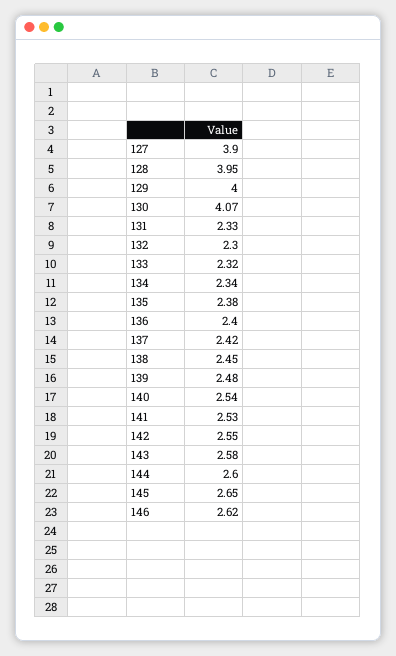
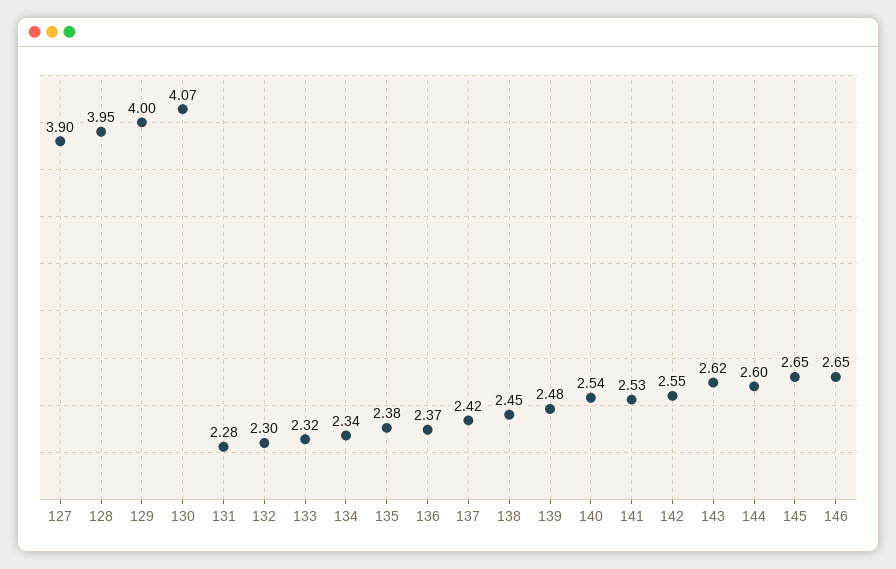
  {
    "127": 3.9,
    "128": 3.95,
    "129": 4,
    "130": 4.07,
-   "131": 2.33,
+   "131": 2.28,
    "132": 2.3,
    "133": 2.32,
    "134": 2.34,
    "135": 2.38,
-   "136": 2.4,
+   "136": 2.37,
    "137": 2.42,
    "138": 2.45,
    "139": 2.48,
    "140": 2.54,
    "141": 2.53,
    "142": 2.55,
-   "143": 2.58,
+   "143": 2.62,
    "144": 2.6,
    "145": 2.65,
-   "146": 2.62
+   "146": 2.65
  }

